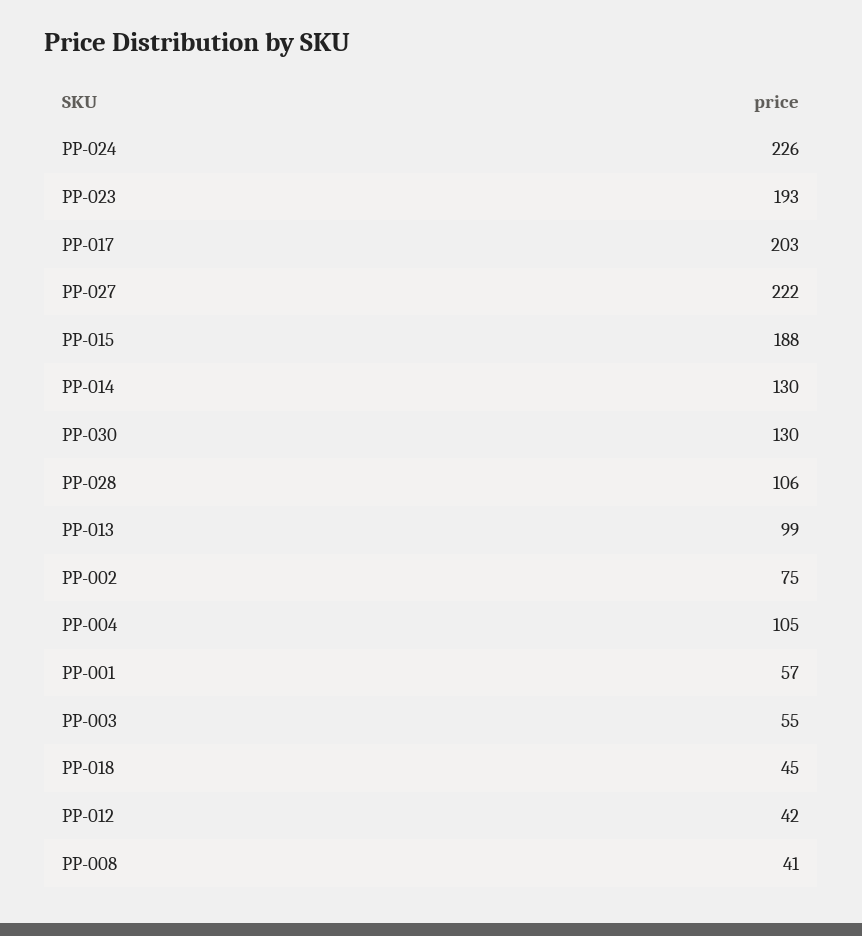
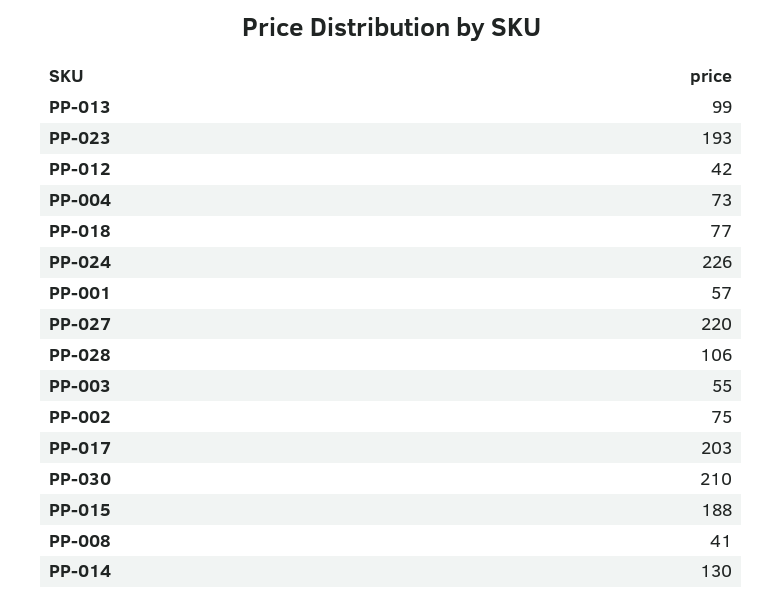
  {
    "PP-024": 226,
    "PP-023": 193,
    "PP-017": 203,
-   "PP-027": 222,
+   "PP-027": 220,
    "PP-015": 188,
    "PP-014": 130,
-   "PP-030": 130,
+   "PP-030": 210,
    "PP-028": 106,
    "PP-013": 99,
    "PP-002": 75,
-   "PP-004": 105,
+   "PP-004": 73,
    "PP-001": 57,
    "PP-003": 55,
-   "PP-018": 45,
+   "PP-018": 77,
    "PP-012": 42,
    "PP-008": 41
  }

